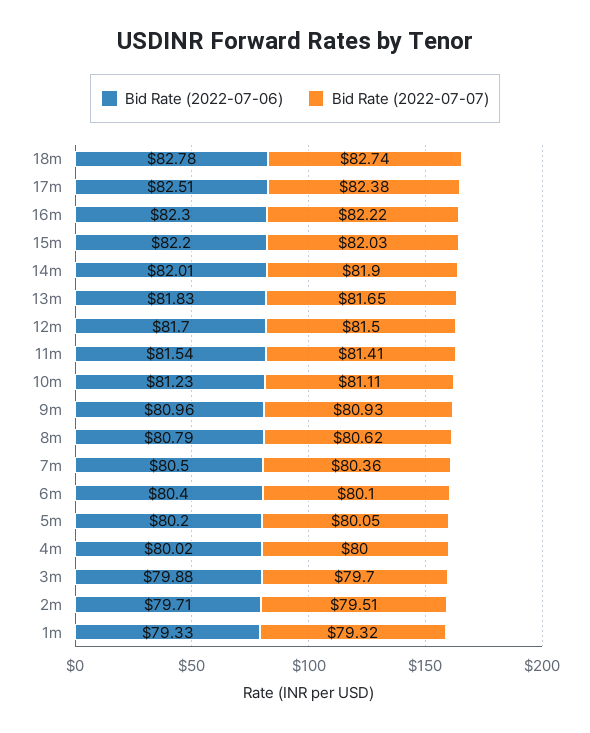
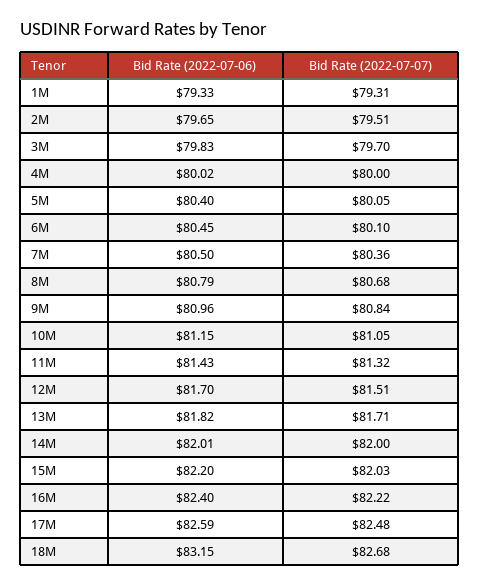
  {
    "Bid Rate (2022-07-06)": {
-     "18m": 82.78,
+     "18m": 83.15,
-     "17m": 82.51,
+     "17m": 82.59,
-     "16m": 82.3,
+     "16m": 82.4,
      "15m": 82.2,
      "14m": 82.01,
-     "13m": 81.83,
+     "13m": 81.82,
      "12m": 81.7,
-     "11m": 81.54,
+     "11m": 81.43,
-     "10m": 81.23,
+     "10m": 81.15,
      "9m": 80.96,
      "8m": 80.79,
      "7m": 80.5,
-     "6m": 80.4,
+     "6m": 80.45,
-     "5m": 80.2,
+     "5m": 80.4,
      "4m": 80.02,
-     "3m": 79.88,
+     "3m": 79.83,
-     "2m": 79.71,
+     "2m": 79.65,
      "1m": 79.33
    },
    "Bid Rate (2022-07-07)": {
-     "18m": 82.74,
+     "18m": 82.68,
-     "17m": 82.38,
+     "17m": 82.48,
      "16m": 82.22,
      "15m": 82.03,
-     "14m": 81.9,
+     "14m": 82,
-     "13m": 81.65,
+     "13m": 81.71,
-     "12m": 81.5,
+     "12m": 81.51,
-     "11m": 81.41,
+     "11m": 81.32,
-     "10m": 81.11,
+     "10m": 81.05,
-     "9m": 80.93,
+     "9m": 80.84,
-     "8m": 80.62,
+     "8m": 80.68,
      "7m": 80.36,
      "6m": 80.1,
      "5m": 80.05,
      "4m": 80,
      "3m": 79.7,
      "2m": 79.51,
-     "1m": 79.32
+     "1m": 79.31
    }
  }

